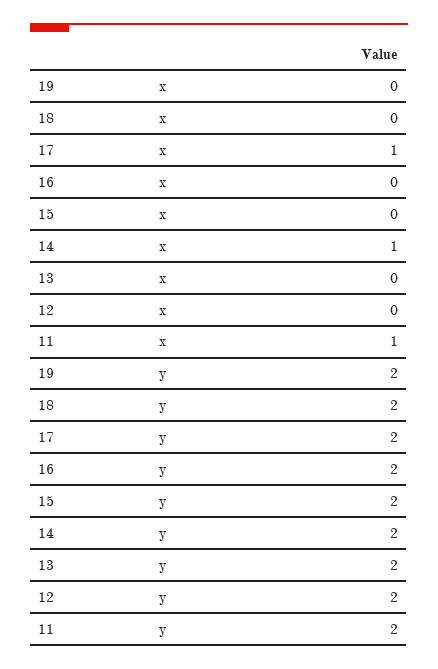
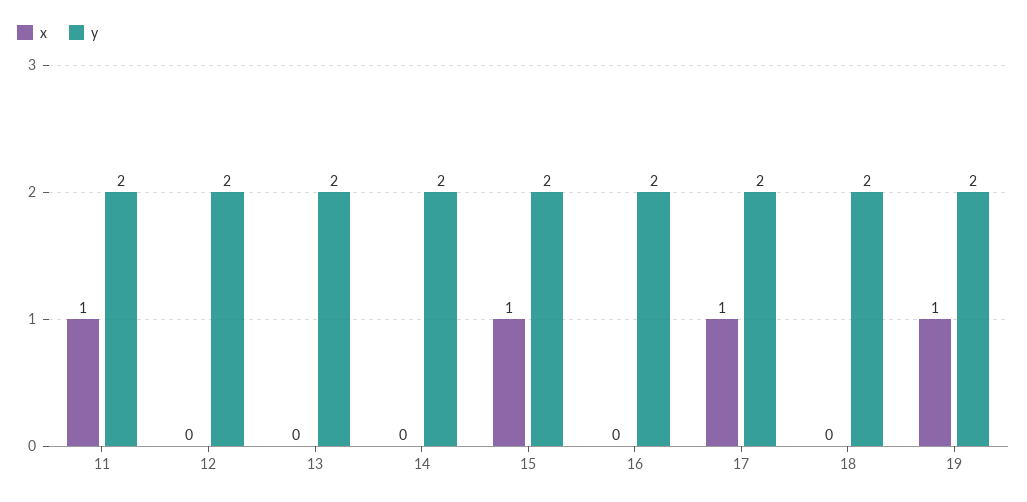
  {
    "x": {
-     "19": 0,
+     "19": 1,
      "18": 0,
      "17": 1,
      "16": 0,
-     "15": 0,
+     "15": 1,
-     "14": 1,
+     "14": 0,
      "13": 0,
      "12": 0,
      "11": 1
    },
    "y": {
      "19": 2,
      "18": 2,
      "17": 2,
      "16": 2,
      "15": 2,
      "14": 2,
      "13": 2,
      "12": 2,
      "11": 2
    }
  }

